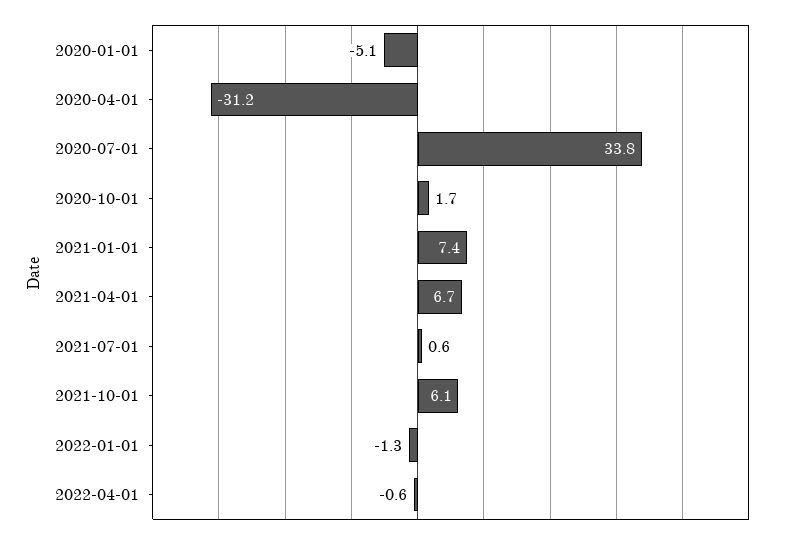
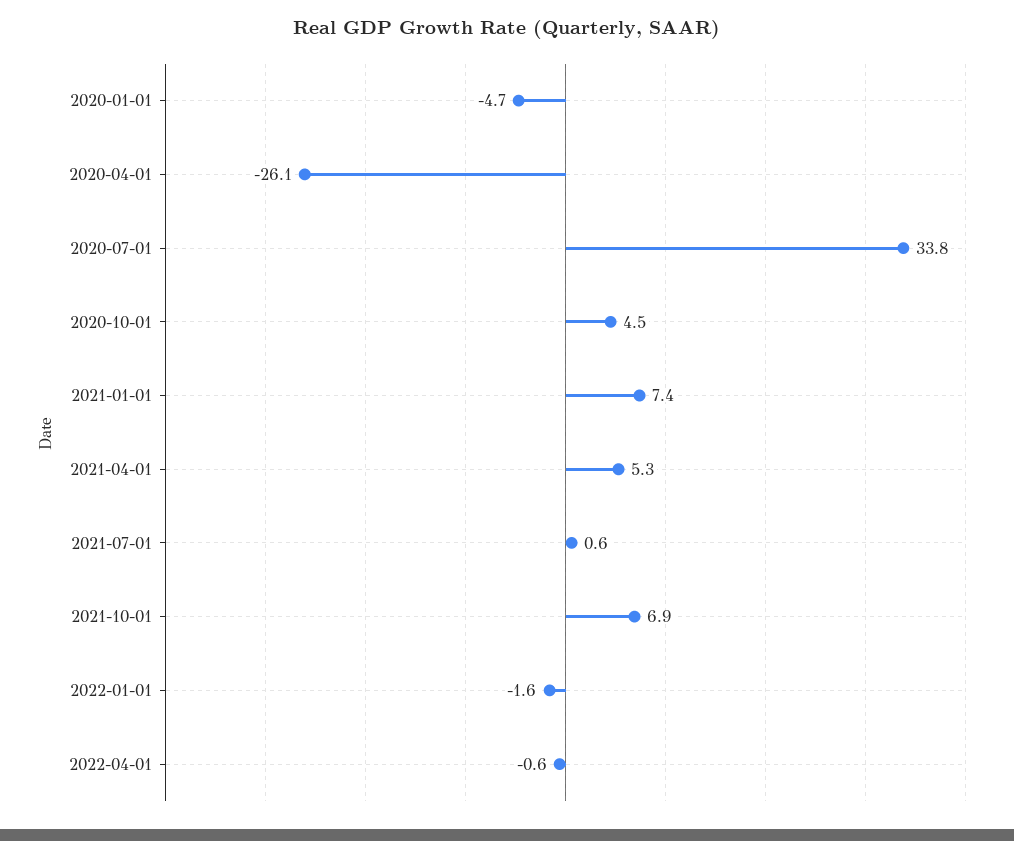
  {
-   "2020-01-01": -5.1,
+   "2020-01-01": -4.7,
-   "2020-04-01": -31.2,
+   "2020-04-01": -26.1,
    "2020-07-01": 33.8,
-   "2020-10-01": 1.7,
+   "2020-10-01": 4.5,
    "2021-01-01": 7.4,
-   "2021-04-01": 6.7,
+   "2021-04-01": 5.3,
    "2021-07-01": 0.6,
-   "2021-10-01": 6.1,
+   "2021-10-01": 6.9,
-   "2022-01-01": -1.3,
+   "2022-01-01": -1.6,
    "2022-04-01": -0.6
  }

